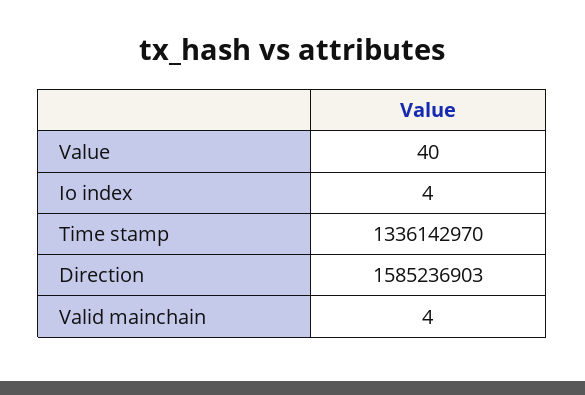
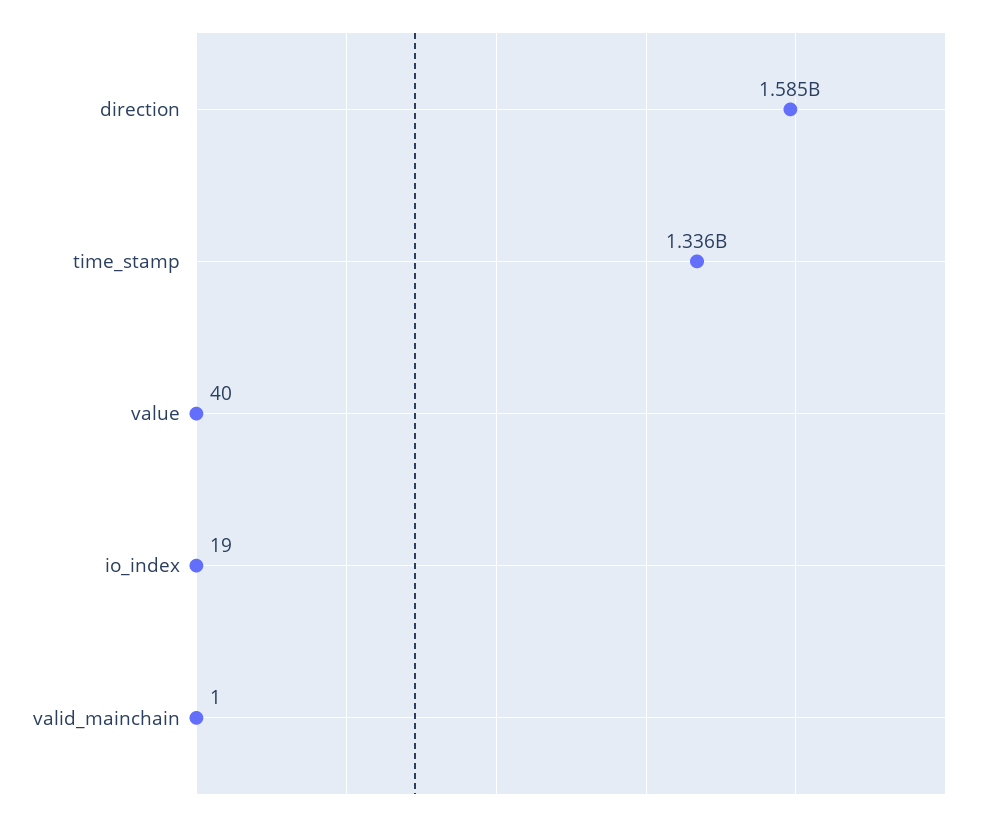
  {
    "Value": 40,
-   "Io index": 4,
+   "Io index": 19,
    "Time stamp": 1336142970,
    "Direction": 1585236903,
-   "Valid mainchain": 4
+   "Valid mainchain": 1
  }

